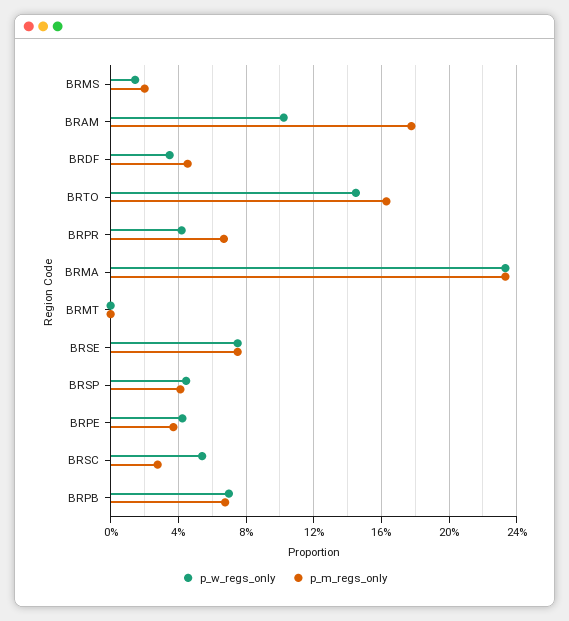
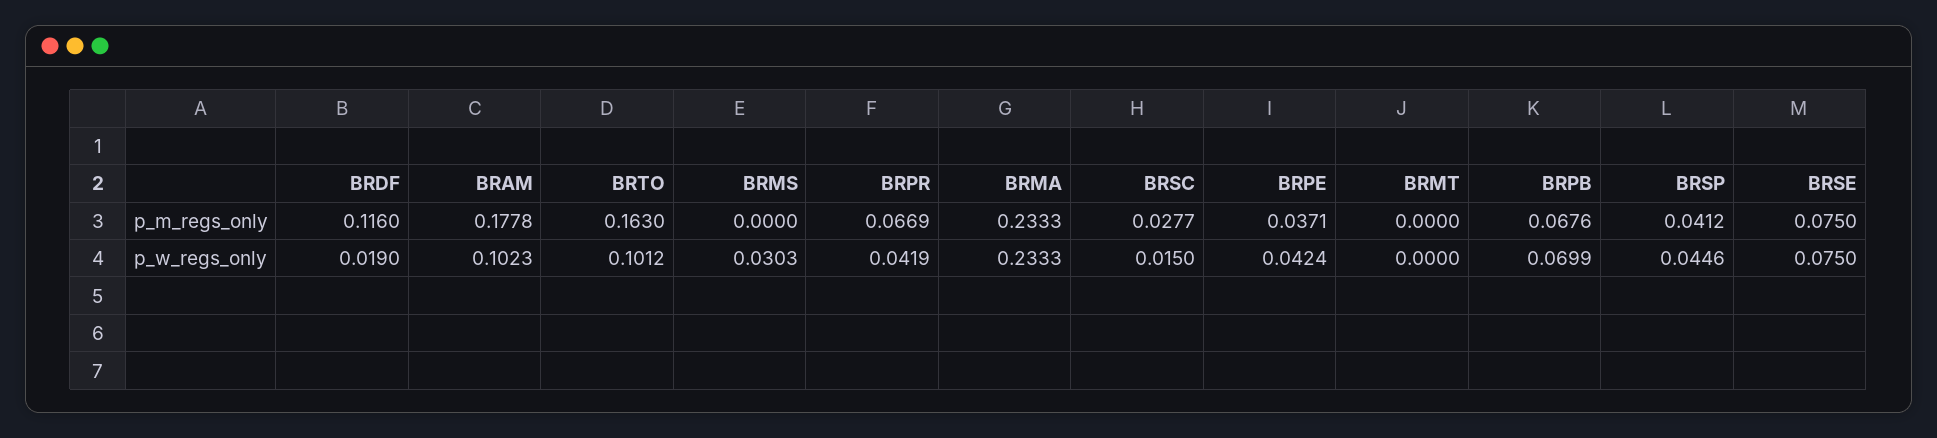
  {
    "p_w_regs_only": {
-     "BRMS": 0.015,
+     "BRMS": 0.0303,
      "BRAM": 0.1023,
-     "BRDF": 0.035,
+     "BRDF": 0.019,
-     "BRTO": 0.145,
+     "BRTO": 0.1012,
      "BRPR": 0.0419,
      "BRMA": 0.2333,
      "BRMT": 0,
      "BRSE": 0.075,
      "BRSP": 0.0446,
      "BRPE": 0.0424,
-     "BRSC": 0.055,
+     "BRSC": 0.015,
      "BRPB": 0.0699
    },
    "p_m_regs_only": {
-     "BRMS": 0.02,
+     "BRMS": 0,
      "BRAM": 0.1778,
-     "BRDF": 0.045,
+     "BRDF": 0.116,
      "BRTO": 0.163,
      "BRPR": 0.0669,
      "BRMA": 0.2333,
      "BRMT": 0,
      "BRSE": 0.075,
      "BRSP": 0.0412,
      "BRPE": 0.0371,
      "BRSC": 0.0277,
      "BRPB": 0.0676
    }
  }

